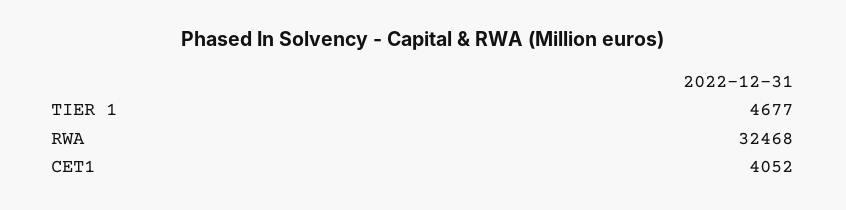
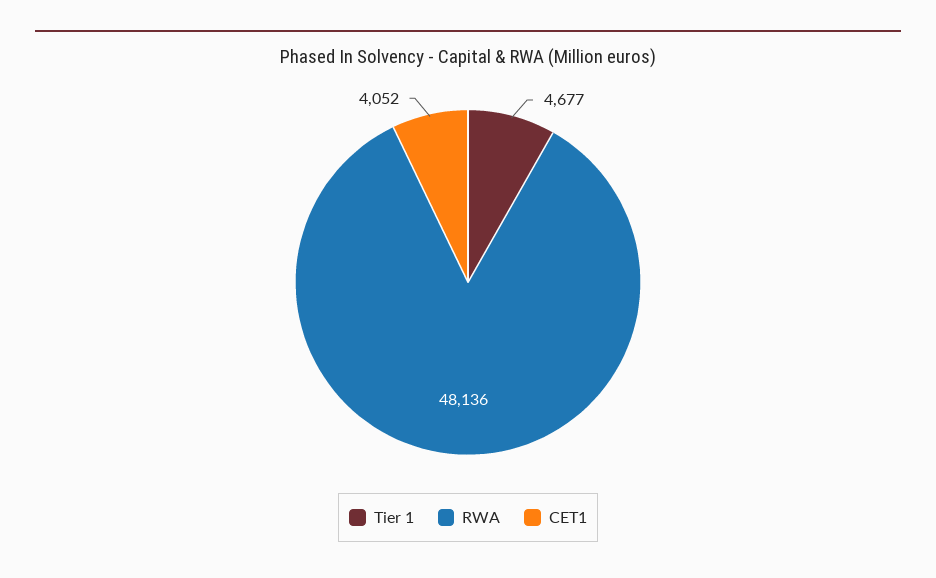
  {
    "TIER 1": 4677,
-   "RWA": 32468,
+   "RWA": 48136,
    "CET1": 4052
  }

